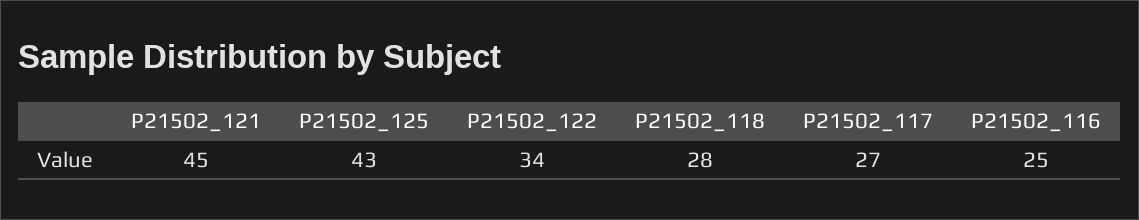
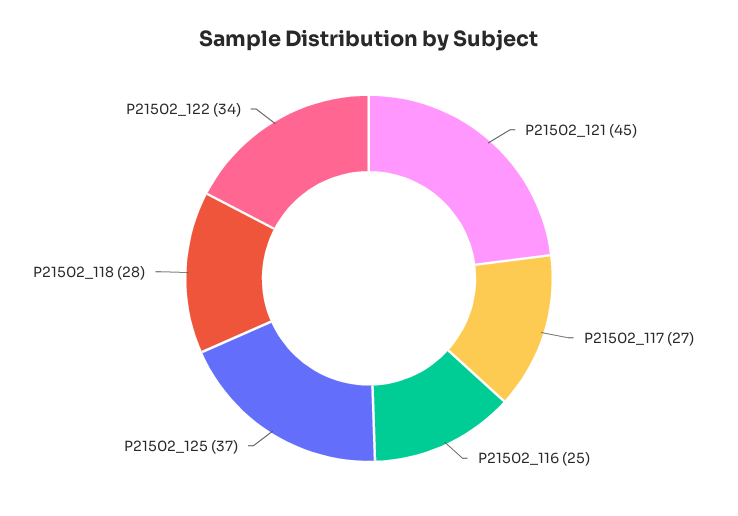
  {
    "P21502_121": 45,
-   "P21502_125": 43,
+   "P21502_125": 37,
    "P21502_122": 34,
    "P21502_118": 28,
    "P21502_117": 27,
    "P21502_116": 25
  }

